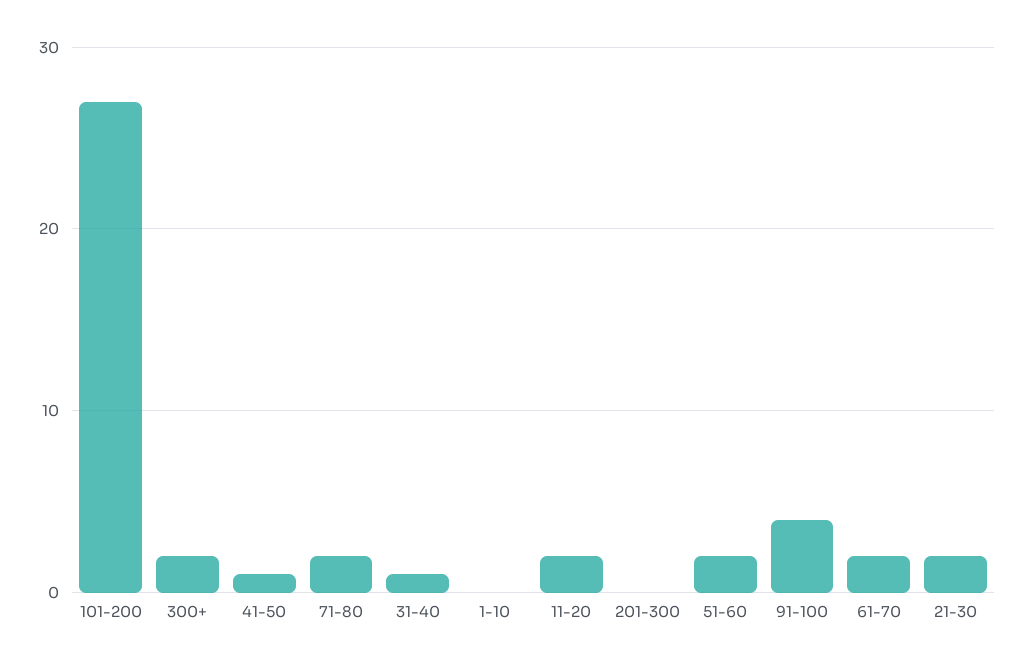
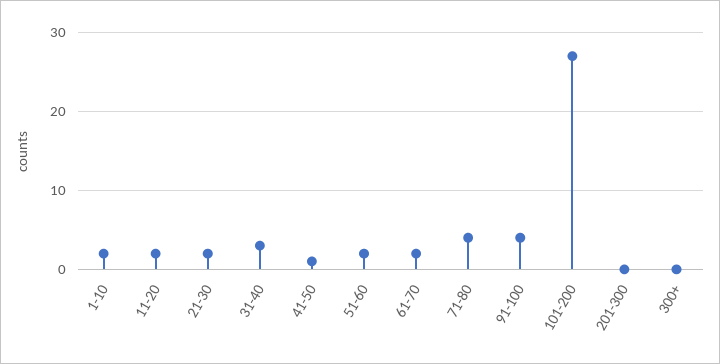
  {
    "101-200": 27,
-   "300+": 2,
+   "300+": 0,
    "41-50": 1,
-   "71-80": 2,
+   "71-80": 4,
-   "31-40": 1,
+   "31-40": 3,
-   "1-10": 0,
+   "1-10": 2,
    "11-20": 2,
    "201-300": 0,
    "51-60": 2,
    "91-100": 4,
    "61-70": 2,
    "21-30": 2
  }

